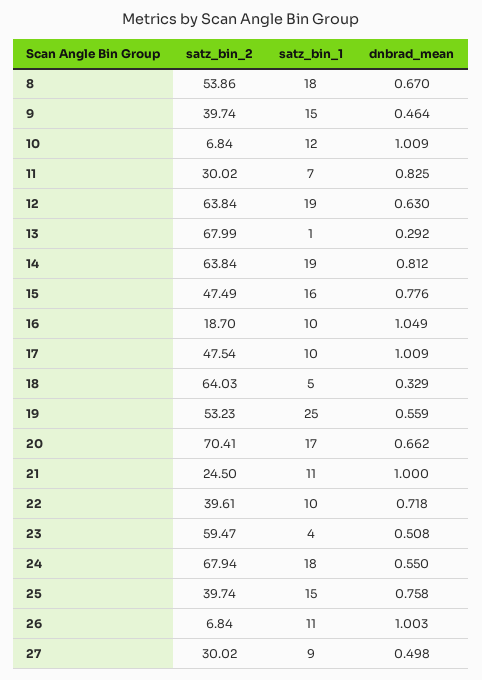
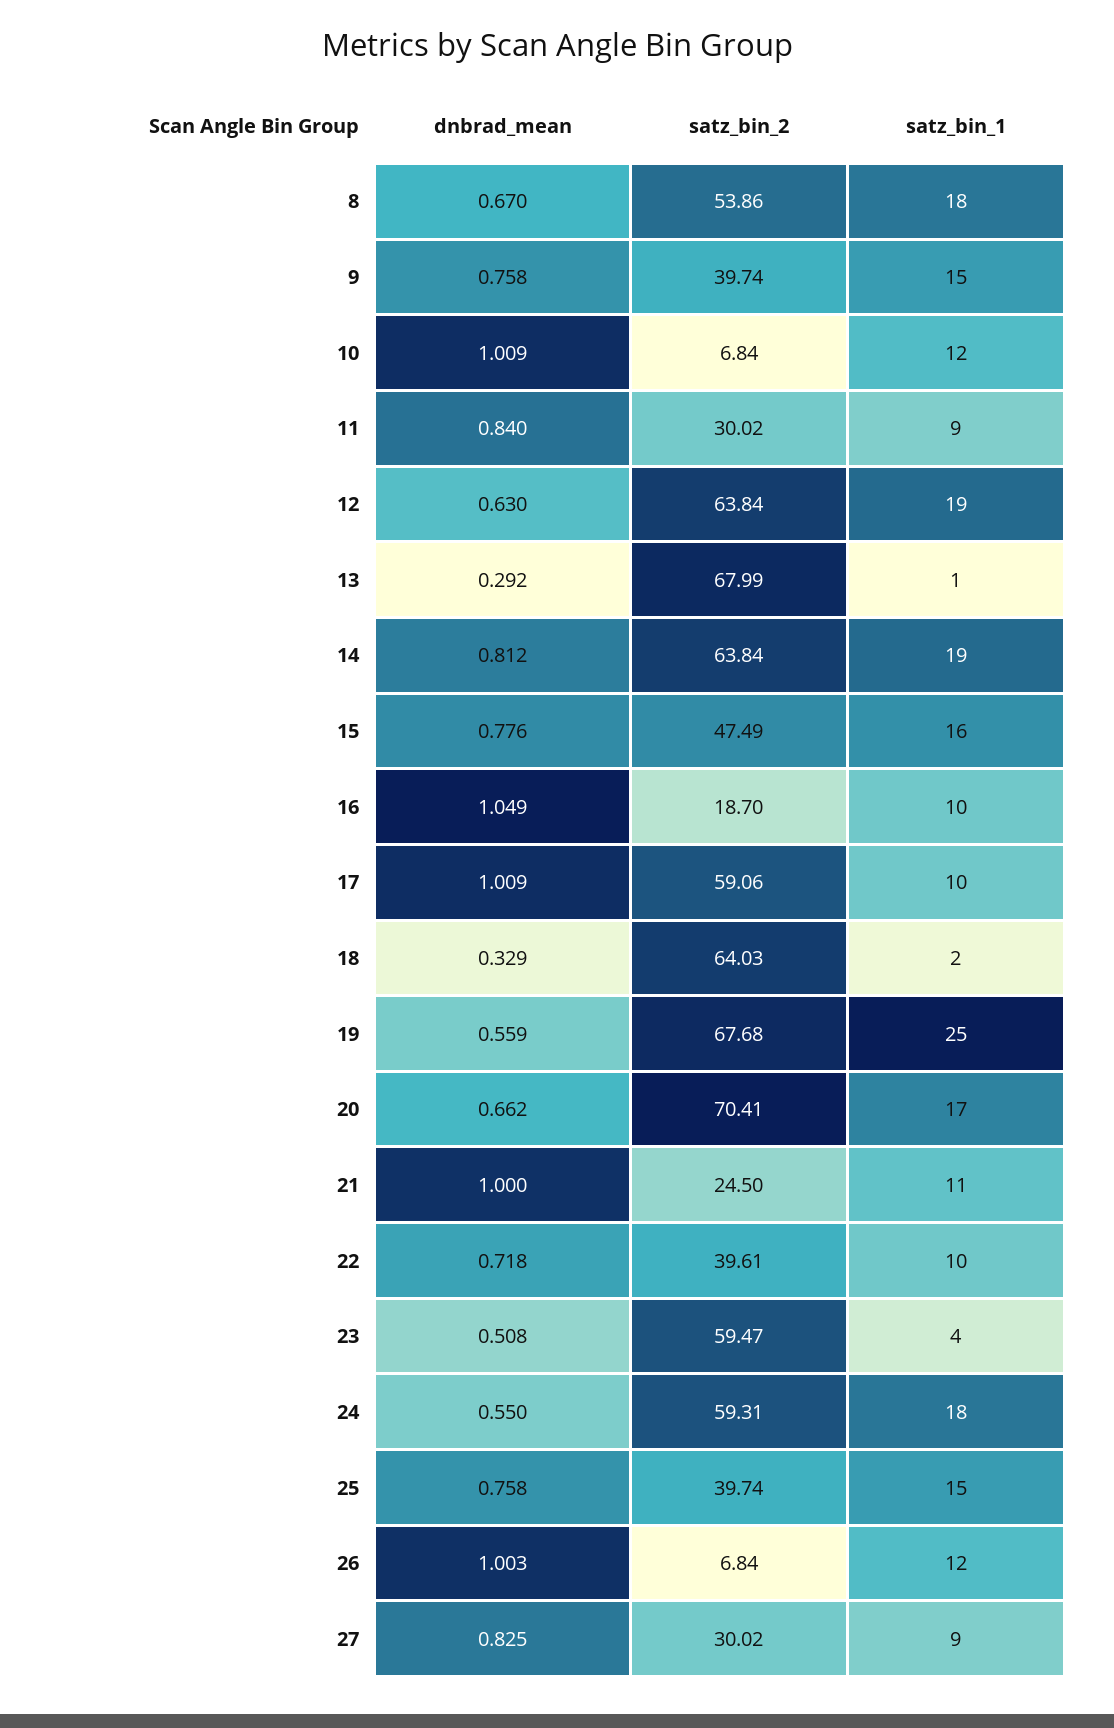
  {
    "satz_bin_2": {
      "8": 53.86,
      "9": 39.74,
      "10": 6.84,
      "11": 30.02,
      "12": 63.84,
      "13": 67.99,
      "14": 63.84,
      "15": 47.49,
      "16": 18.7,
-     "17": 47.54,
+     "17": 59.06,
      "18": 64.03,
-     "19": 53.23,
+     "19": 67.68,
      "20": 70.41,
      "21": 24.5,
      "22": 39.61,
      "23": 59.47,
-     "24": 67.94,
+     "24": 59.31,
      "25": 39.74,
      "26": 6.84,
      "27": 30.02
    },
    "satz_bin_1": {
      "8": 18,
      "9": 15,
      "10": 12,
-     "11": 7,
+     "11": 9,
      "12": 19,
      "13": 1,
      "14": 19,
      "15": 16,
      "16": 10,
      "17": 10,
-     "18": 5,
+     "18": 2,
      "19": 25,
      "20": 17,
      "21": 11,
      "22": 10,
      "23": 4,
      "24": 18,
      "25": 15,
-     "26": 11,
+     "26": 12,
      "27": 9
    },
    "dnbrad_mean": {
      "8": 0.67,
-     "9": 0.464,
+     "9": 0.758,
      "10": 1.009,
-     "11": 0.825,
+     "11": 0.84,
      "12": 0.63,
      "13": 0.292,
      "14": 0.812,
      "15": 0.776,
      "16": 1.049,
      "17": 1.009,
      "18": 0.329,
      "19": 0.559,
      "20": 0.662,
      "21": 1,
      "22": 0.718,
      "23": 0.508,
      "24": 0.55,
      "25": 0.758,
      "26": 1.003,
-     "27": 0.498
+     "27": 0.825
    }
  }

